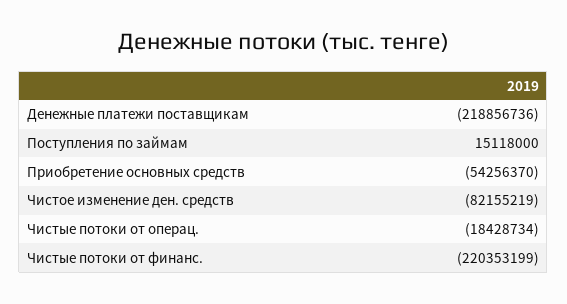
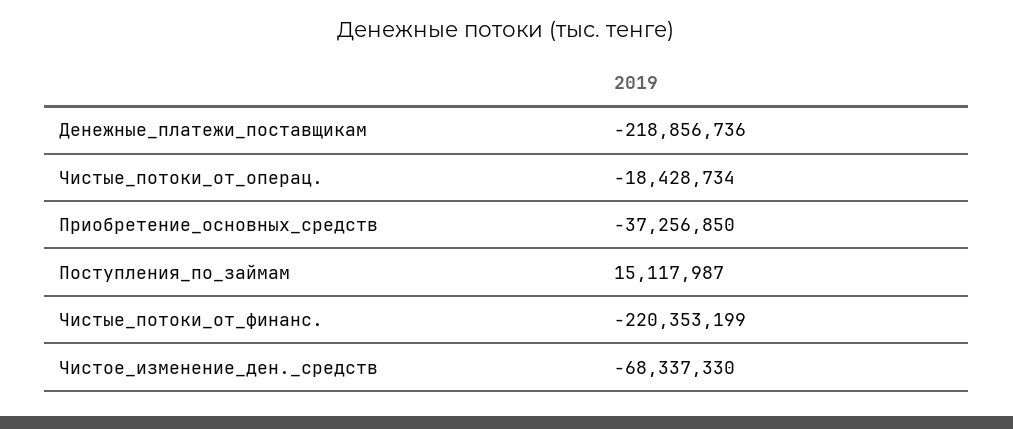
  {
    "Денежные платежи поставщикам": -218856736,
-   "Поступления по займам": 15118000,
+   "Поступления по займам": 15117987,
-   "Приобретение основных средств": -54256370,
+   "Приобретение основных средств": -37256850,
-   "Чистое изменение ден. средств": -82155219,
+   "Чистое изменение ден. средств": -68337330,
    "Чистые потоки от операц.": -18428734,
    "Чистые потоки от финанс.": -220353199
  }

